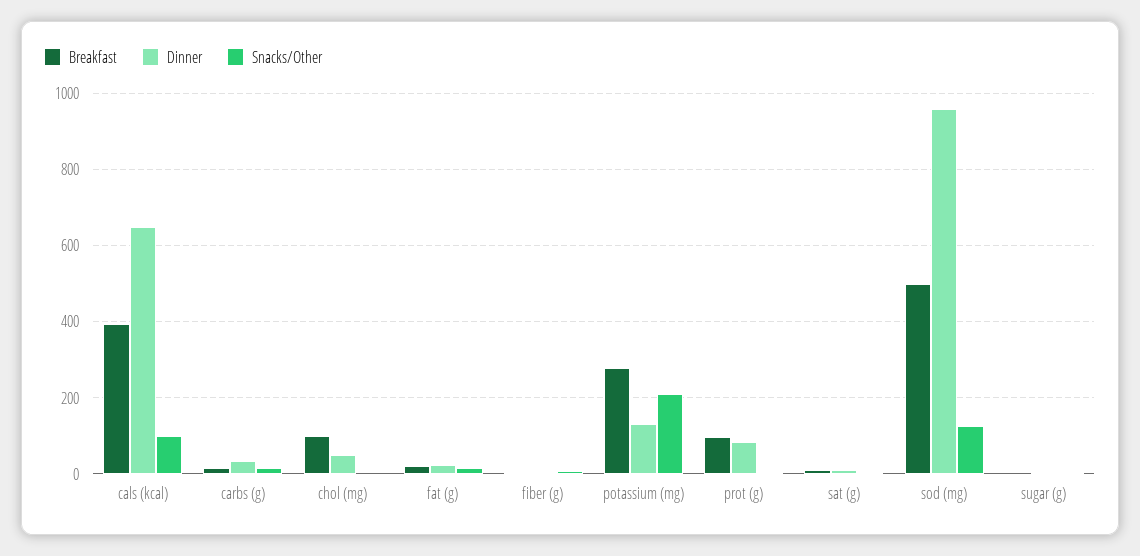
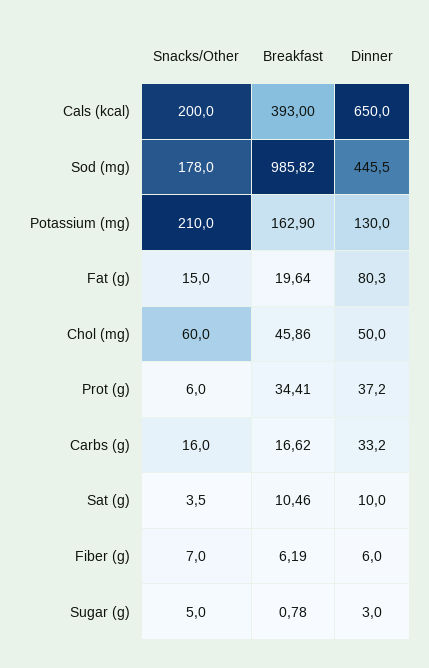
  {
    "Breakfast": {
      "cals (kcal)": 393,
      "carbs (g)": 16.62,
-     "chol (mg)": 100,
+     "chol (mg)": 45.86,
      "fat (g)": 19.64,
      "fiber (g)": 6.19,
-     "potassium (mg)": 280,
+     "potassium (mg)": 162.9,
-     "prot (g)": 100,
+     "prot (g)": 34.41,
      "sat (g)": 10.46,
-     "sod (mg)": 500,
+     "sod (mg)": 985.82,
      "sugar (g)": 0.78
    },
    "Dinner": {
      "cals (kcal)": 650,
      "carbs (g)": 33.2,
      "chol (mg)": 50,
-     "fat (g)": 20,
+     "fat (g)": 80.3,
      "fiber (g)": 6,
      "potassium (mg)": 130,
-     "prot (g)": 80,
+     "prot (g)": 37.2,
      "sat (g)": 10,
-     "sod (mg)": 960,
+     "sod (mg)": 445.5,
      "sugar (g)": 3
    },
    "Snacks/Other": {
-     "cals (kcal)": 100,
+     "cals (kcal)": 200,
      "carbs (g)": 16,
-     "chol (mg)": 0,
+     "chol (mg)": 60,
      "fat (g)": 15,
      "fiber (g)": 7,
      "potassium (mg)": 210,
      "prot (g)": 6,
      "sat (g)": 3.5,
-     "sod (mg)": 120,
+     "sod (mg)": 178,
      "sugar (g)": 5
    }
  }

